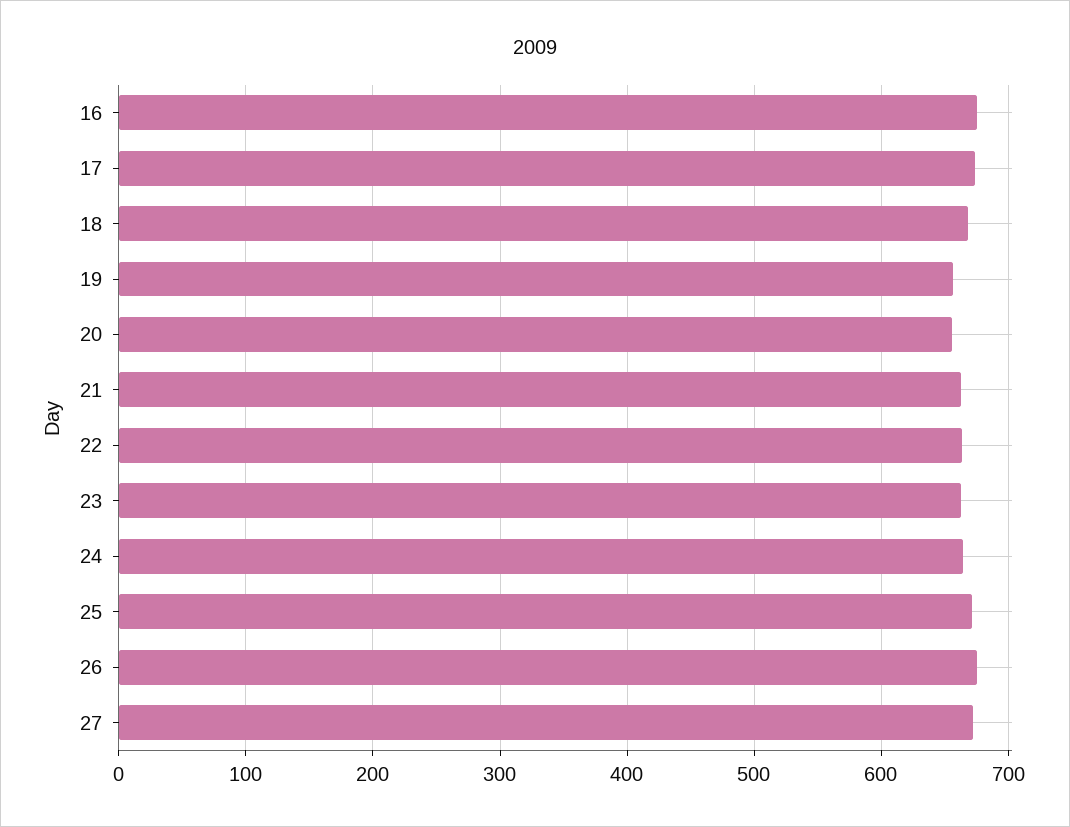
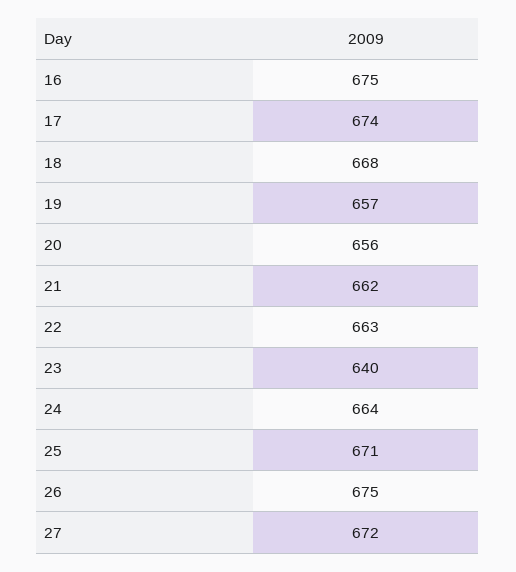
  {
    "16": 675,
    "17": 674,
    "18": 668,
    "19": 657,
    "20": 656,
    "21": 662,
    "22": 663,
-   "23": 660,
+   "23": 640,
    "24": 664,
    "25": 671,
    "26": 675,
    "27": 672
  }

